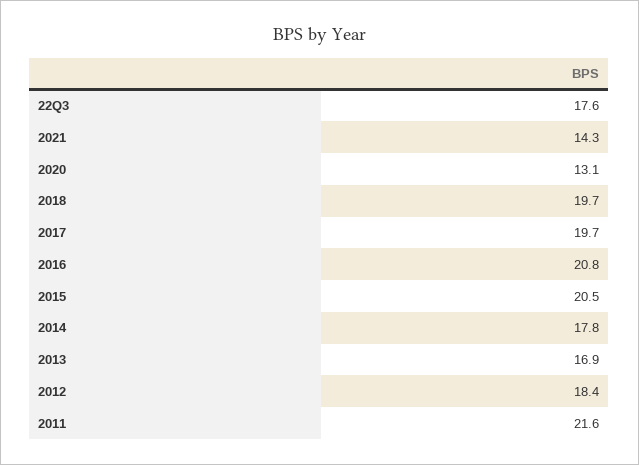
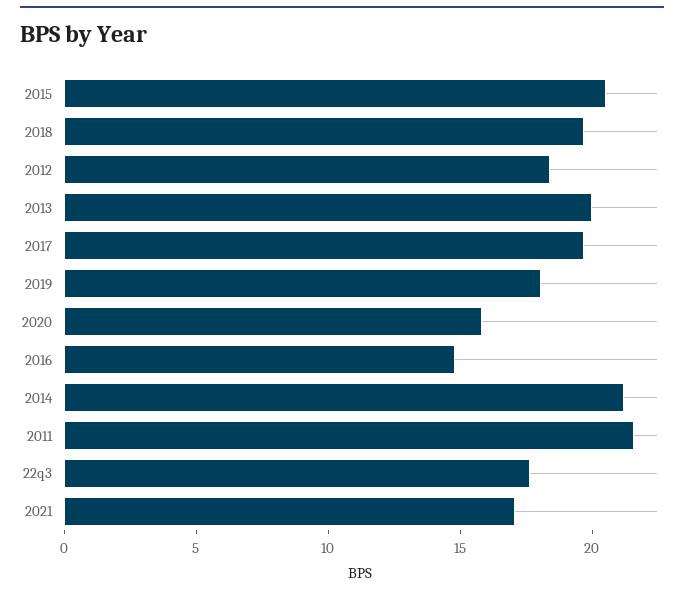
  {
    "22Q3": 17.6,
-   "2021": 14.3,
+   "2021": 17,
-   "2020": 13.1,
+   "2020": 16,
    "2018": 19.7,
    "2017": 19.7,
-   "2016": 20.8,
+   "2016": 15,
    "2015": 20.5,
-   "2014": 17.8,
+   "2014": 21,
-   "2013": 16.9,
+   "2013": 20,
    "2012": 18.4,
-   "2011": 21.6
+   "2011": 21.6,
+   "2019": 18
  }

